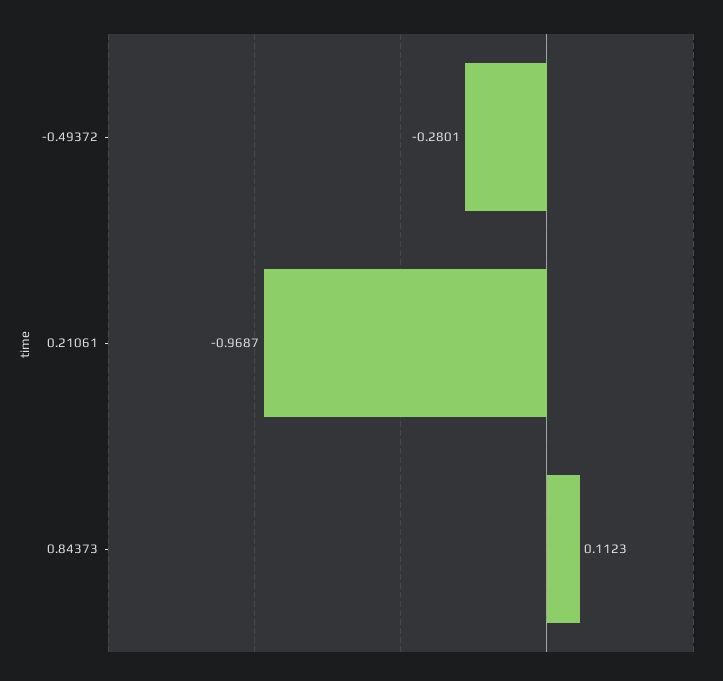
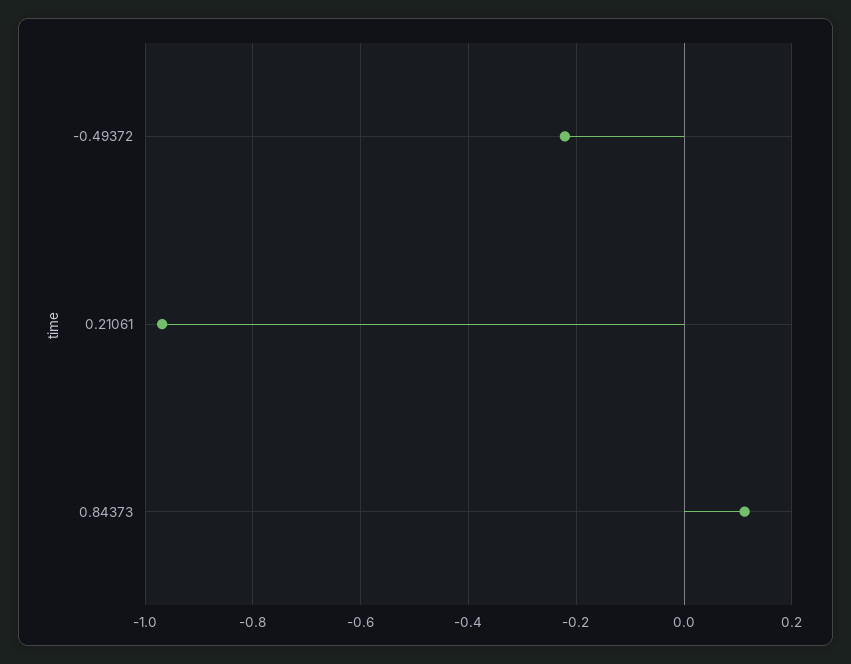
  {
-   "-0.49372": -0.2801,
+   "-0.49372": -0.22,
    "0.21061": -0.9687,
    "0.84373": 0.1123
  }

